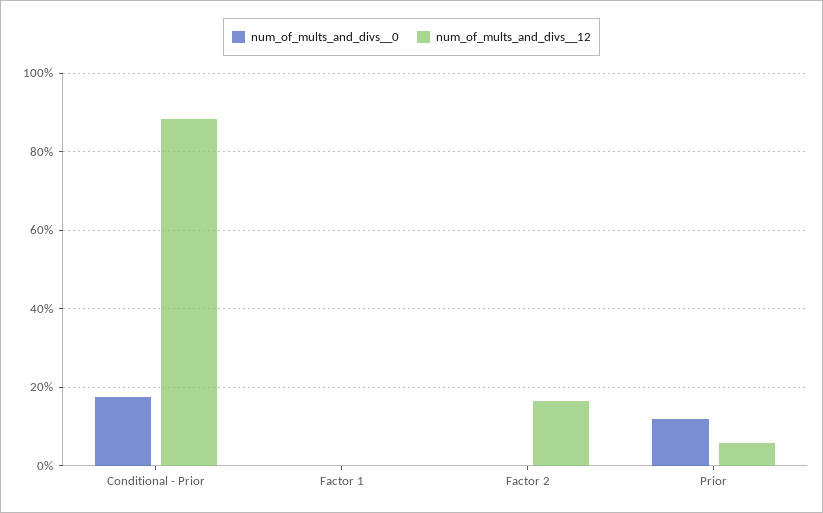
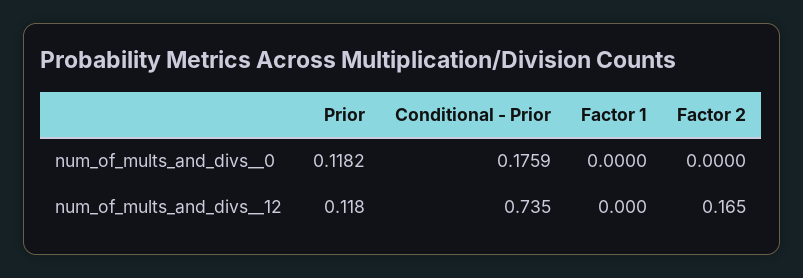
  {
    "num_of_mults_and_divs__0": {
      "Conditional - Prior": 0.1759,
      "Factor 1": 0,
      "Factor 2": 0,
      "Prior": 0.1182
    },
    "num_of_mults_and_divs__12": {
-     "Conditional - Prior": 0.88,
+     "Conditional - Prior": 0.735,
      "Factor 1": 0,
      "Factor 2": 0.165,
-     "Prior": 0.06
+     "Prior": 0.118
    }
  }

